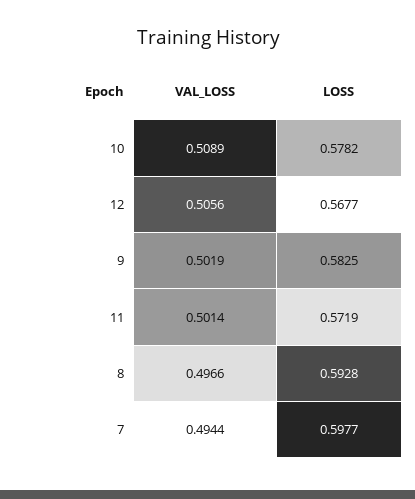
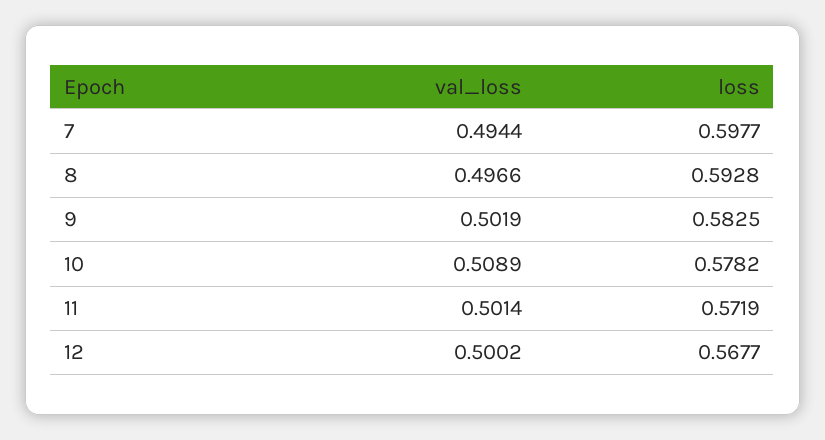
  {
    "VAL_LOSS": {
      "10": 0.5089,
-     "12": 0.5056,
+     "12": 0.5002,
      "9": 0.5019,
      "11": 0.5014,
      "8": 0.4966,
      "7": 0.4944
    },
    "LOSS": {
      "10": 0.5782,
      "12": 0.5677,
      "9": 0.5825,
      "11": 0.5719,
      "8": 0.5928,
      "7": 0.5977
    }
  }

